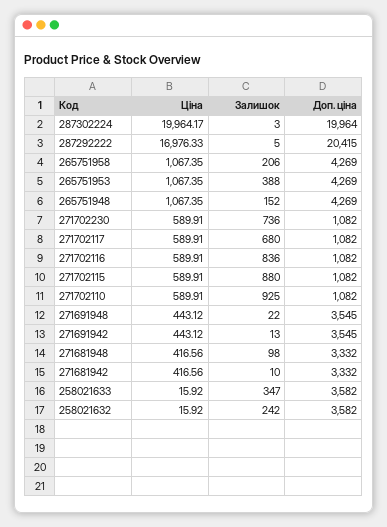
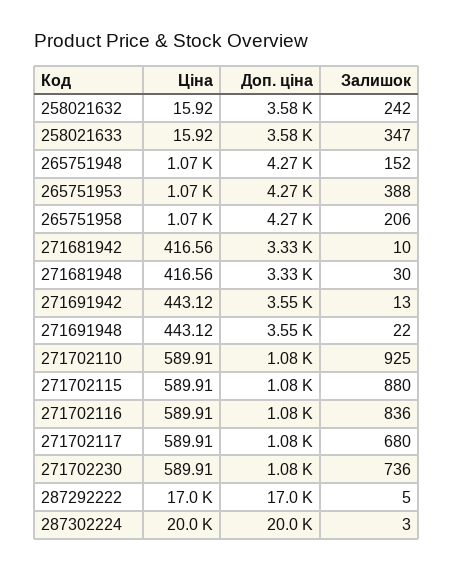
  {
    "Ціна": {
      "287302224": 19964.17,
      "287292222": 16976.33,
      "265751958": 1067.35,
      "265751953": 1067.35,
      "265751948": 1067.35,
      "271702230": 589.91,
      "271702117": 589.91,
      "271702116": 589.91,
      "271702115": 589.91,
      "271702110": 589.91,
      "271691948": 443.12,
      "271691942": 443.12,
      "271681948": 416.56,
      "271681942": 416.56,
      "258021633": 15.92,
      "258021632": 15.92
    },
    "Залишок": {
      "287302224": 3,
      "287292222": 5,
      "265751958": 206,
      "265751953": 388,
      "265751948": 152,
      "271702230": 736,
      "271702117": 680,
      "271702116": 836,
      "271702115": 880,
      "271702110": 925,
      "271691948": 22,
      "271691942": 13,
-     "271681948": 98,
+     "271681948": 30,
      "271681942": 10,
      "258021633": 347,
      "258021632": 242
    },
    "Доп. ціна": {
      "287302224": 19964,
-     "287292222": 20415,
+     "287292222": 17000,
      "265751958": 4269,
      "265751953": 4269,
      "265751948": 4269,
      "271702230": 1082,
      "271702117": 1082,
      "271702116": 1082,
      "271702115": 1082,
      "271702110": 1082,
      "271691948": 3545,
      "271691942": 3545,
      "271681948": 3332,
      "271681942": 3332,
      "258021633": 3582,
      "258021632": 3582
    }
  }

